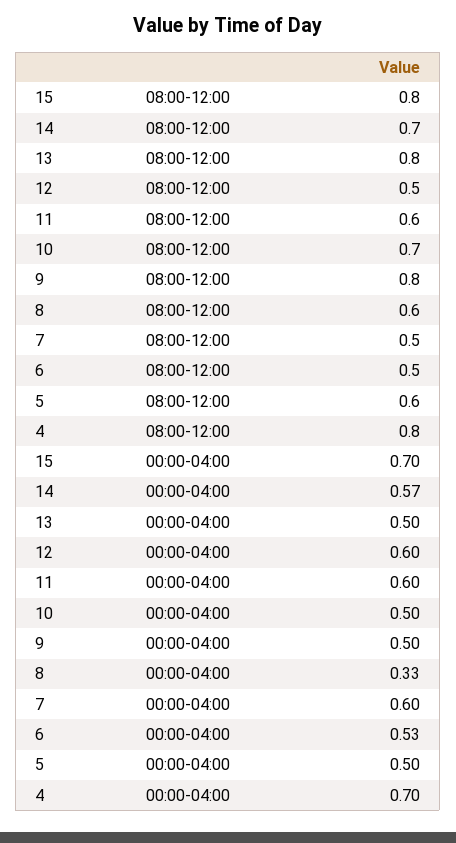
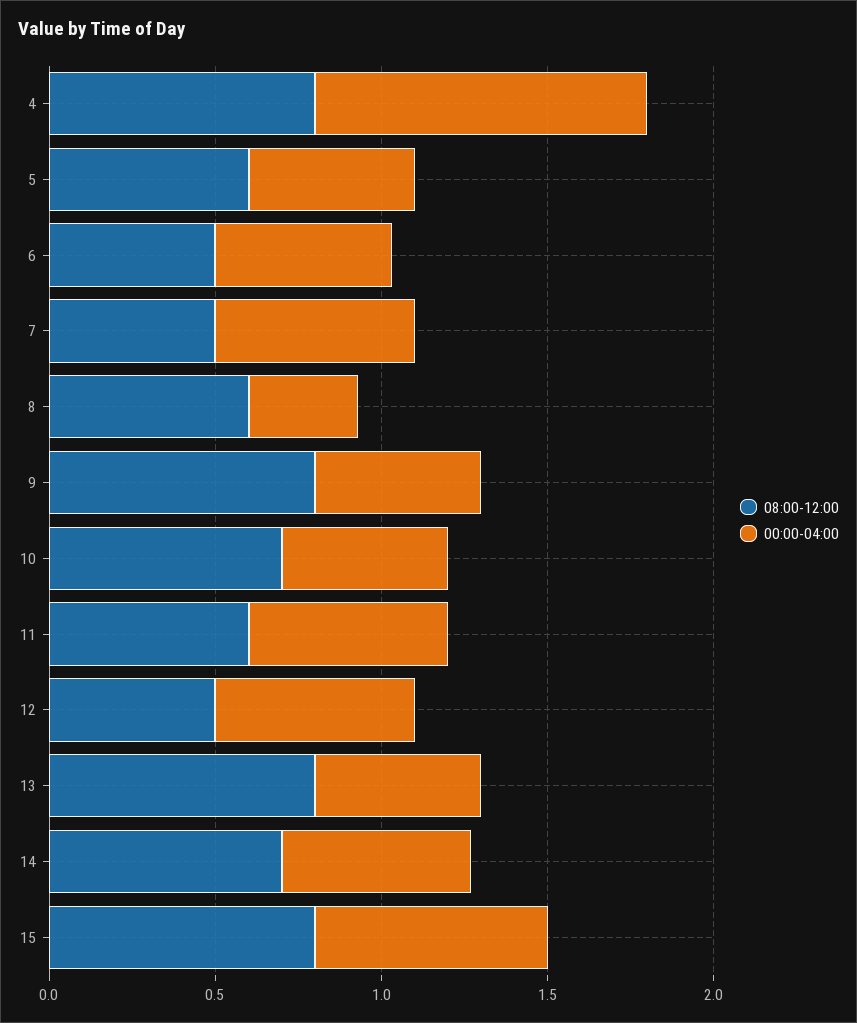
  {
    "08:00-12:00": {
      "15": 0.8,
      "14": 0.7,
      "13": 0.8,
      "12": 0.5,
      "11": 0.6,
      "10": 0.7,
      "9": 0.8,
      "8": 0.6,
      "7": 0.5,
      "6": 0.5,
      "5": 0.6,
      "4": 0.8
    },
    "00:00-04:00": {
      "15": 0.7,
      "14": 0.57,
      "13": 0.5,
      "12": 0.6,
      "11": 0.6,
      "10": 0.5,
      "9": 0.5,
      "8": 0.33,
      "7": 0.6,
      "6": 0.53,
      "5": 0.5,
-     "4": 0.7
+     "4": 1
    }
  }

